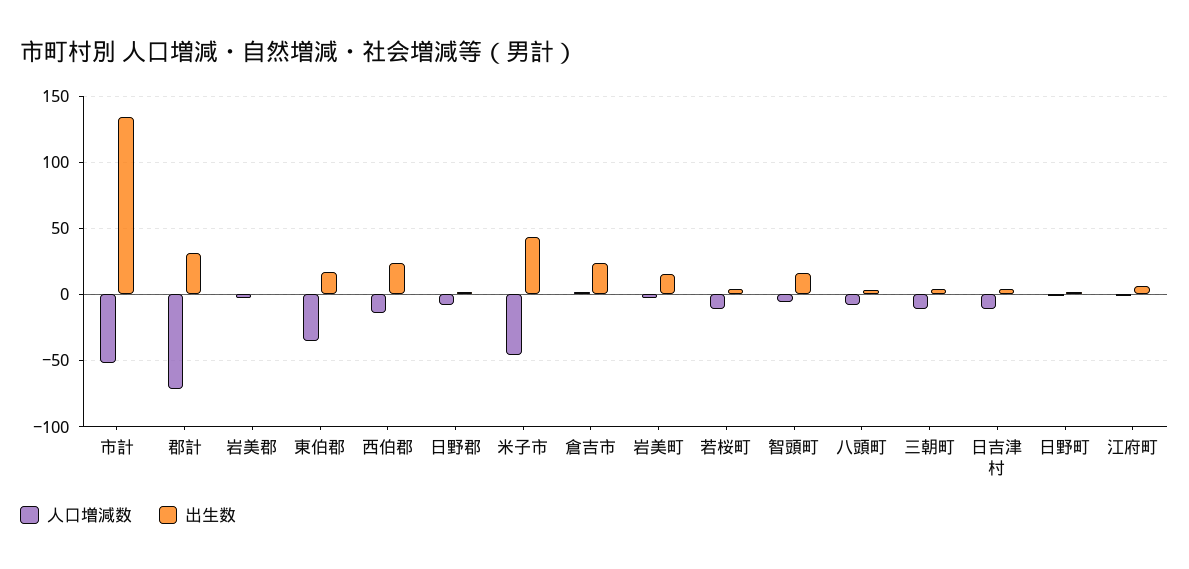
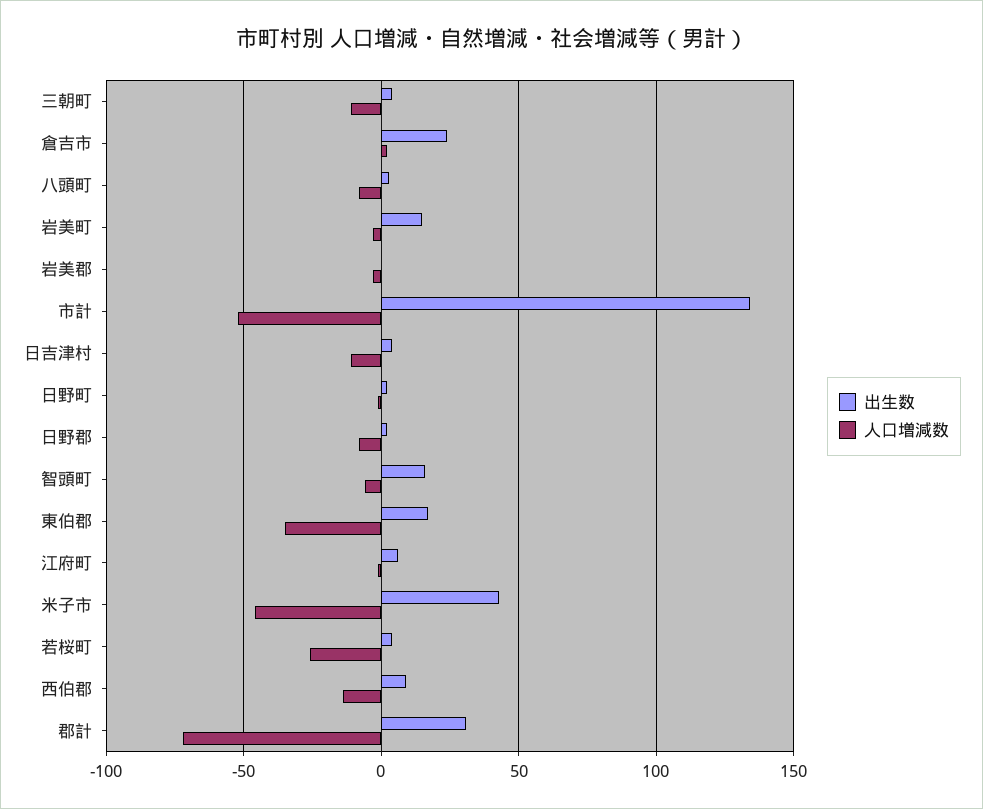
  {
    "人口増減数": {
      "市計": -50,
      "郡計": -70,
      "岩美郡": -5,
      "東伯郡": -35,
      "西伯郡": -15,
      "日野郡": -10,
      "米子市": -45,
      "倉吉市": 0,
      "岩美町": -5,
-     "若桜町": -10,
+     "若桜町": -25,
      "智頭町": -5,
      "八頭町": -10,
      "三朝町": -10,
      "日吉津村": -10,
      "日野町": 0,
      "江府町": 0
    },
    "出生数": {
      "市計": 135,
      "郡計": 30,
      "岩美郡": 0,
      "東伯郡": 15,
-     "西伯郡": 25,
+     "西伯郡": 10,
      "日野郡": 0,
      "米子市": 45,
      "倉吉市": 25,
      "岩美町": 15,
      "若桜町": 5,
      "智頭町": 15,
      "八頭町": 5,
      "三朝町": 5,
      "日吉津村": 5,
      "日野町": 0,
      "江府町": 5
    }
  }

